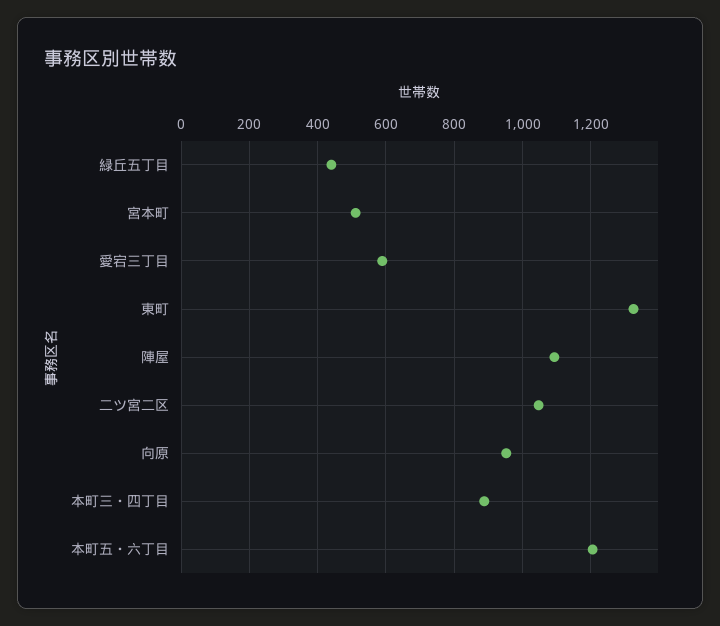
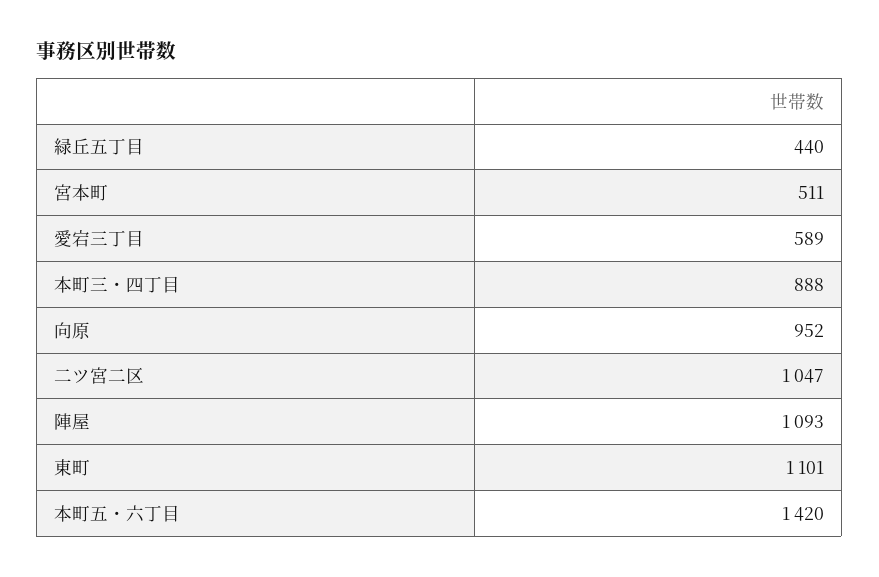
  {
    "緑丘五丁目": 440,
    "宮本町": 511,
    "愛宕三丁目": 589,
-   "東町": 1320,
+   "東町": 1101,
    "陣屋": 1093,
    "二ツ宮二区": 1047,
    "向原": 952,
    "本町三・四丁目": 888,
-   "本町五・六丁目": 1200
+   "本町五・六丁目": 1420
  }

